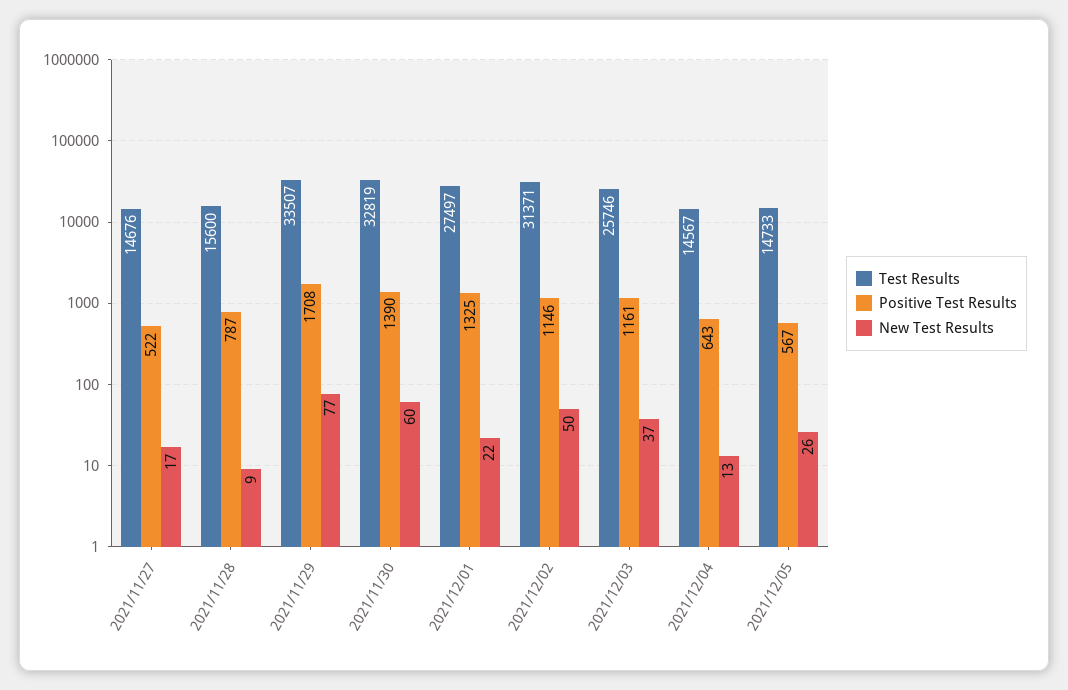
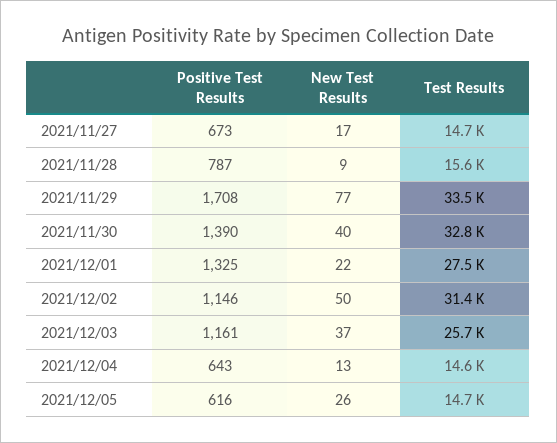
  {
    "Test Results": {
      "2021/11/27": 14676,
      "2021/11/28": 15600,
      "2021/11/29": 33507,
      "2021/11/30": 32819,
      "2021/12/01": 27497,
      "2021/12/02": 31371,
      "2021/12/03": 25746,
      "2021/12/04": 14567,
      "2021/12/05": 14733
    },
    "Positive Test Results": {
-     "2021/11/27": 522,
+     "2021/11/27": 673,
      "2021/11/28": 787,
      "2021/11/29": 1708,
      "2021/11/30": 1390,
      "2021/12/01": 1325,
      "2021/12/02": 1146,
      "2021/12/03": 1161,
      "2021/12/04": 643,
-     "2021/12/05": 567
+     "2021/12/05": 616
    },
    "New Test Results": {
      "2021/11/27": 17,
      "2021/11/28": 9,
      "2021/11/29": 77,
-     "2021/11/30": 60,
+     "2021/11/30": 40,
      "2021/12/01": 22,
      "2021/12/02": 50,
      "2021/12/03": 37,
      "2021/12/04": 13,
      "2021/12/05": 26
    }
  }

